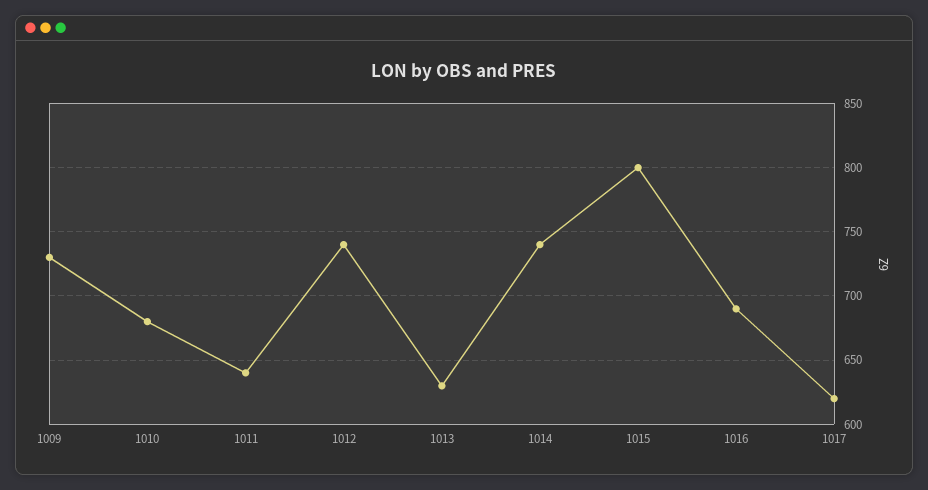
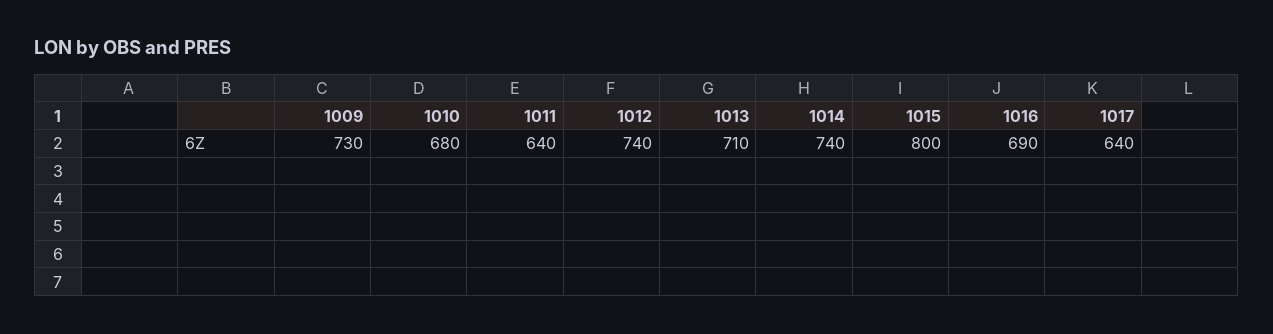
  {
    "1009": 730,
    "1010": 680,
    "1011": 640,
    "1012": 740,
-   "1013": 630,
+   "1013": 710,
    "1014": 740,
    "1015": 800,
    "1016": 690,
-   "1017": 620
+   "1017": 640
  }

